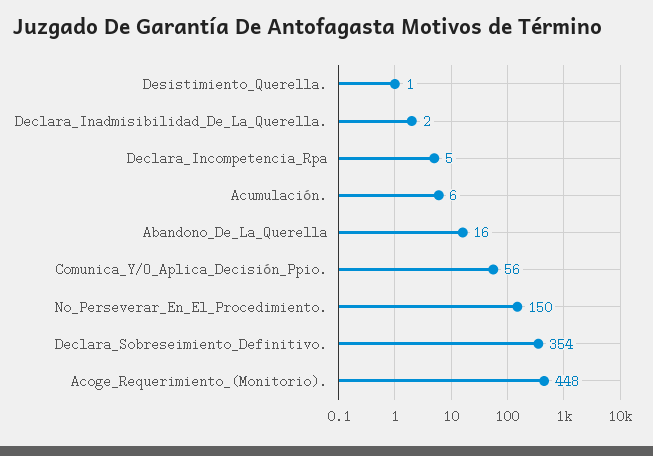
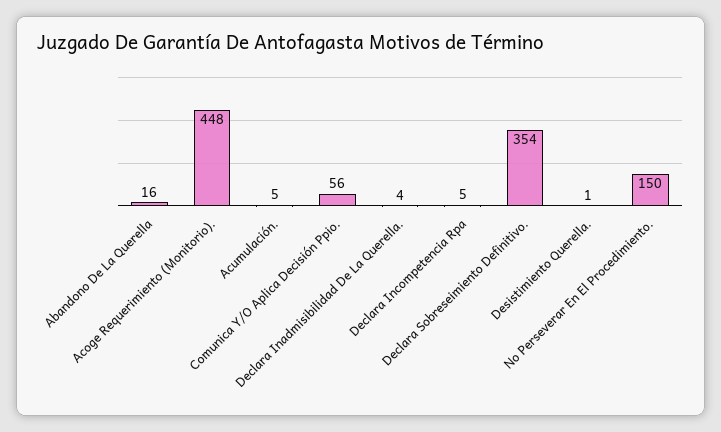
  {
    "Desistimiento_Querella.": 1,
-   "Declara_Inadmisibilidad_De_La_Querella.": 2,
+   "Declara_Inadmisibilidad_De_La_Querella.": 4,
    "Declara_Incompetencia_Rpa": 5,
-   "Acumulación.": 6,
+   "Acumulación.": 5,
    "Abandono_De_La_Querella": 16,
    "Comunica_Y/O_Aplica_Decisión_Ppio.": 56,
    "No_Perseverar_En_El_Procedimiento.": 150,
    "Declara_Sobreseimiento_Definitivo.": 354,
    "Acoge_Requerimiento_(Monitorio).": 448
  }

